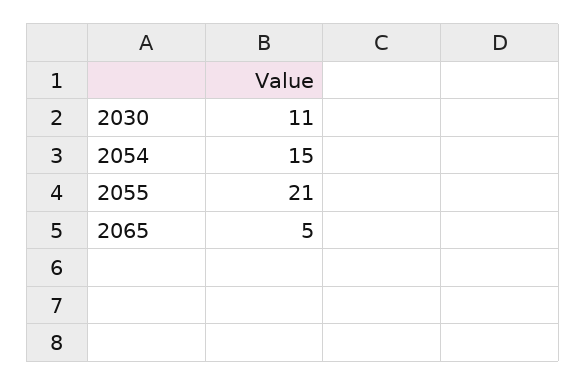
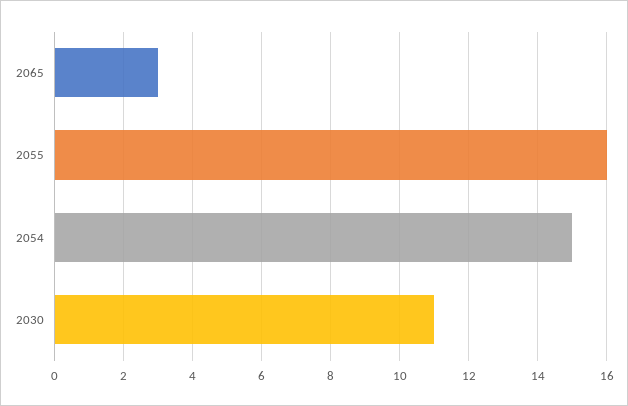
  {
    "2030": 11,
    "2054": 15,
-   "2055": 21,
+   "2055": 16,
-   "2065": 5
+   "2065": 3
  }

